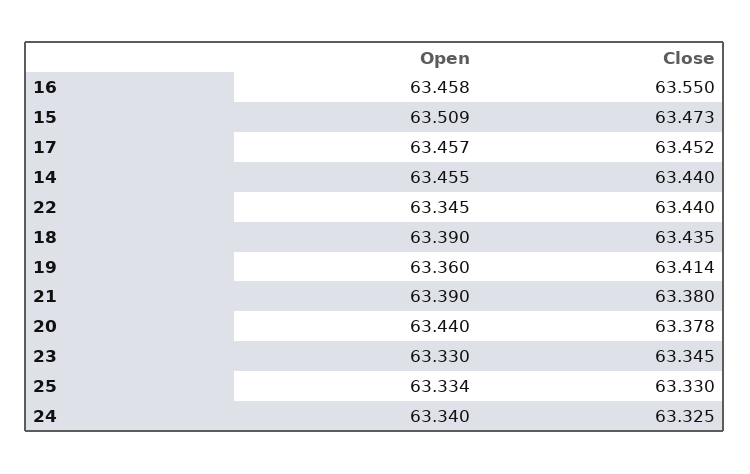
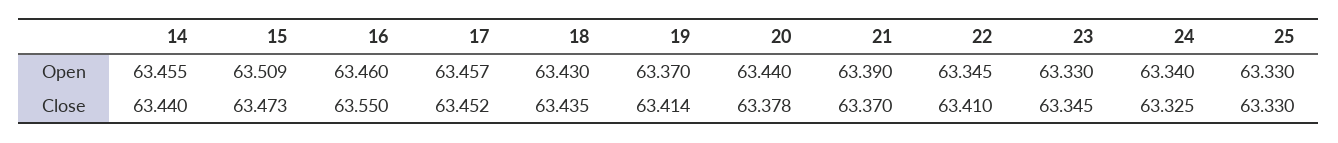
  {
    "Open": {
-     "16": 63.458,
+     "16": 63.46,
      "15": 63.509,
      "17": 63.457,
      "14": 63.455,
      "22": 63.345,
-     "18": 63.39,
+     "18": 63.43,
-     "19": 63.36,
+     "19": 63.37,
      "21": 63.39,
      "20": 63.44,
      "23": 63.33,
-     "25": 63.334,
+     "25": 63.33,
      "24": 63.34
    },
    "Close": {
      "16": 63.55,
      "15": 63.473,
      "17": 63.452,
      "14": 63.44,
-     "22": 63.44,
+     "22": 63.41,
      "18": 63.435,
      "19": 63.414,
-     "21": 63.38,
+     "21": 63.37,
      "20": 63.378,
      "23": 63.345,
      "25": 63.33,
      "24": 63.325
    }
  }

